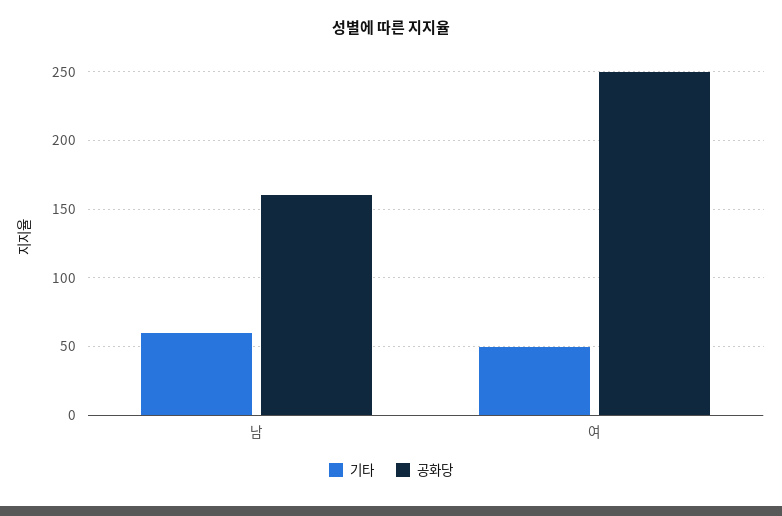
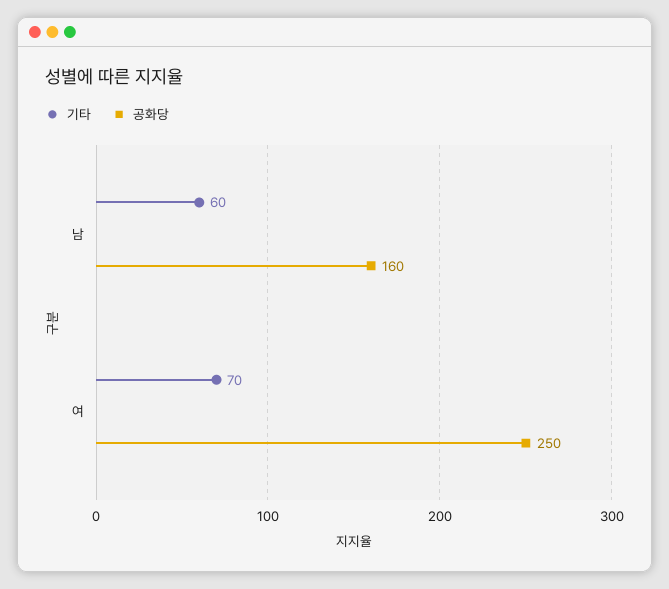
  {
    "기타": {
      "남": 60,
-     "여": 50
+     "여": 70
    },
    "공화당": {
      "남": 160,
      "여": 250
    }
  }

